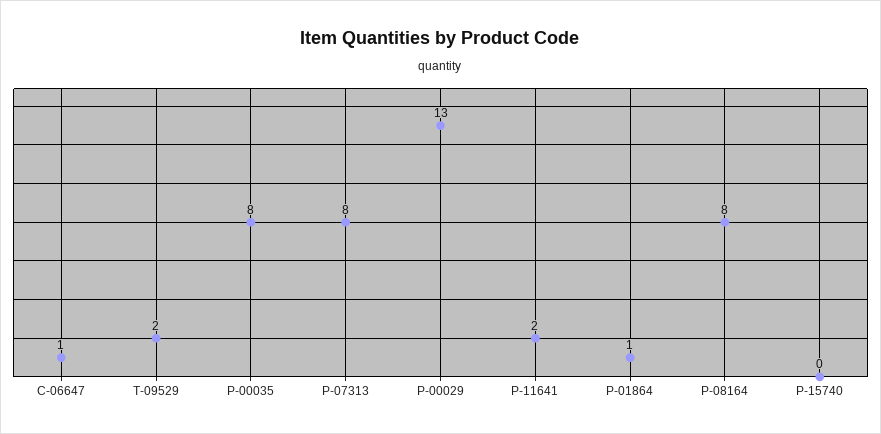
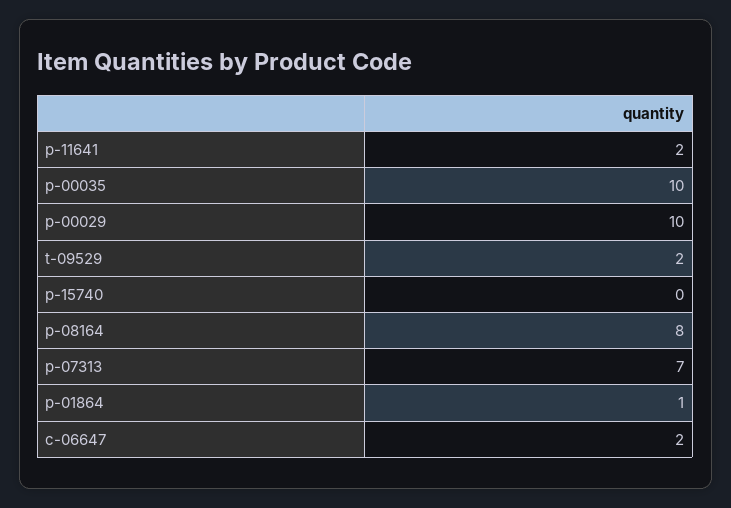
  {
-   "C-06647": 1,
+   "C-06647": 2,
    "T-09529": 2,
-   "P-00035": 8,
+   "P-00035": 10,
-   "P-07313": 8,
+   "P-07313": 7,
-   "P-00029": 13,
+   "P-00029": 10,
    "P-11641": 2,
    "P-01864": 1,
    "P-08164": 8,
    "P-15740": 0
  }

